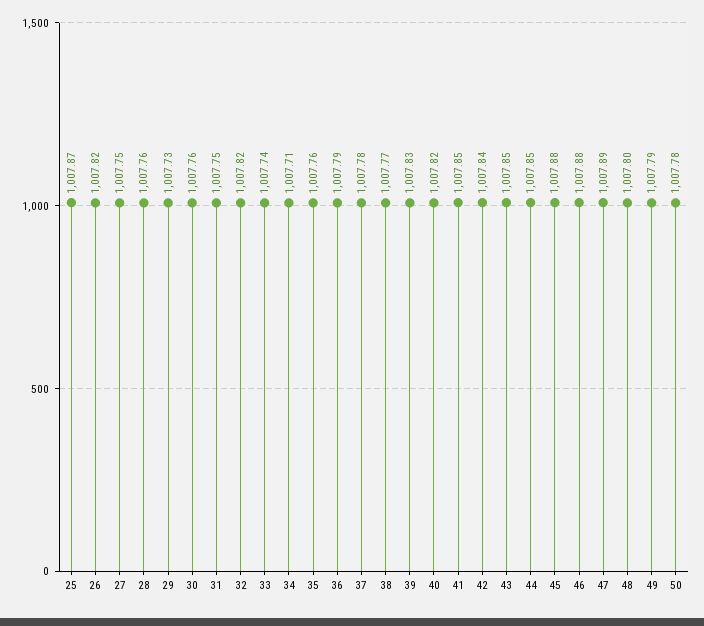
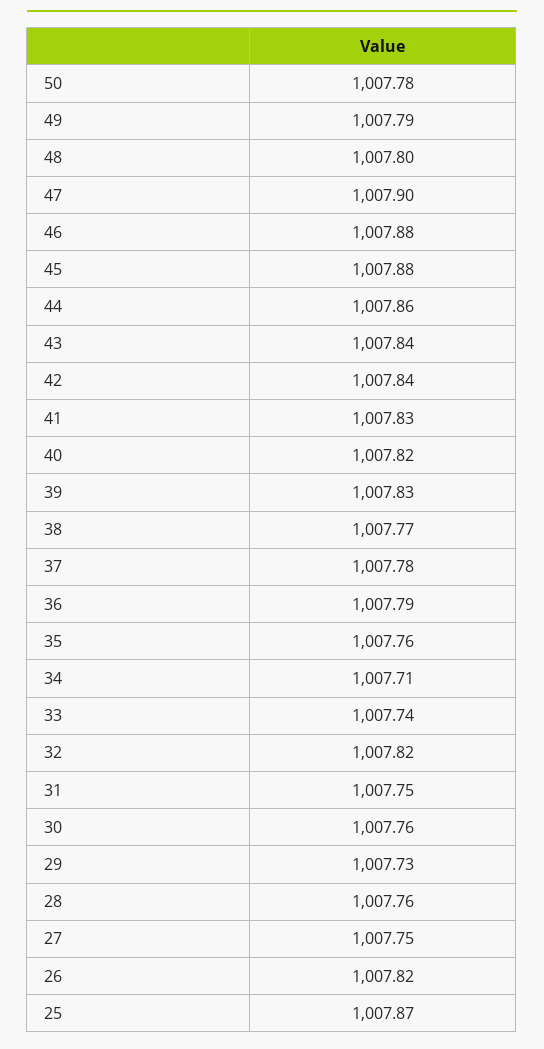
  {
    "25": 1007.87,
    "26": 1007.82,
    "27": 1007.75,
    "28": 1007.76,
    "29": 1007.73,
    "30": 1007.76,
    "31": 1007.75,
    "32": 1007.82,
    "33": 1007.74,
    "34": 1007.71,
    "35": 1007.76,
    "36": 1007.79,
    "37": 1007.78,
    "38": 1007.77,
    "39": 1007.83,
    "40": 1007.82,
-   "41": 1007.85,
+   "41": 1007.83,
    "42": 1007.84,
-   "43": 1007.85,
+   "43": 1007.84,
-   "44": 1007.85,
+   "44": 1007.86,
    "45": 1007.88,
    "46": 1007.88,
-   "47": 1007.89,
+   "47": 1007.9,
    "48": 1007.8,
    "49": 1007.79,
    "50": 1007.78
  }

